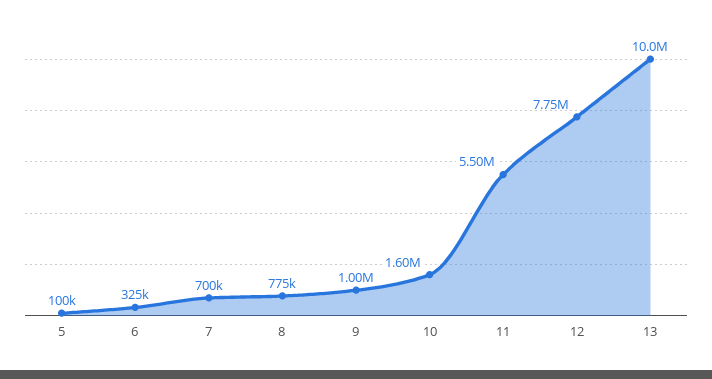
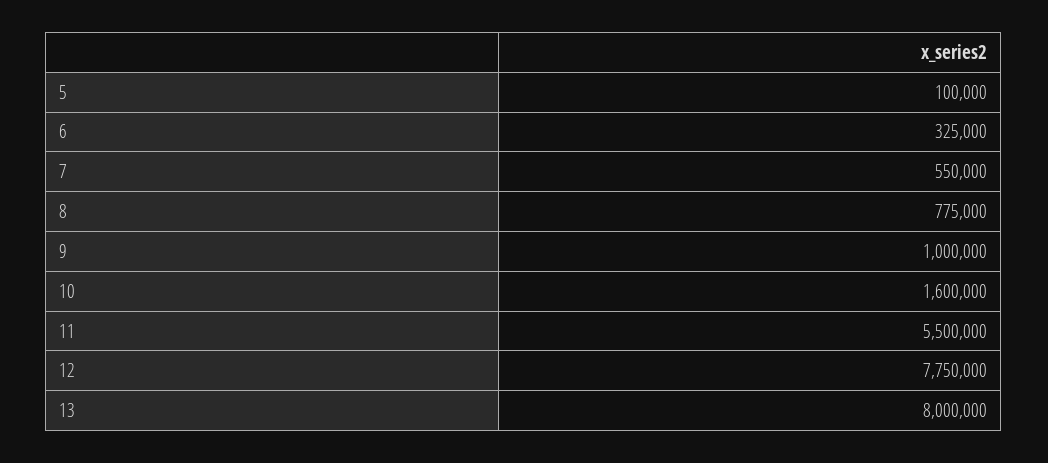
  {
    "5": 100000,
    "6": 325000,
-   "7": 700000,
+   "7": 550000,
    "8": 775000,
    "9": 1000000,
    "10": 1600000,
    "11": 5500000,
    "12": 7750000,
-   "13": 10000000
+   "13": 8000000
  }

